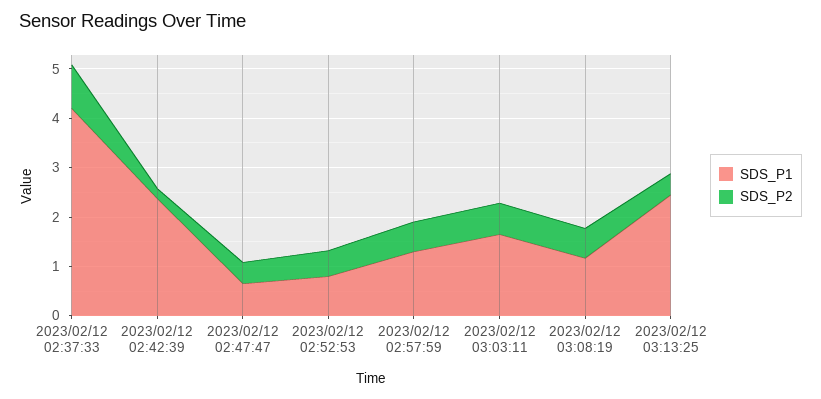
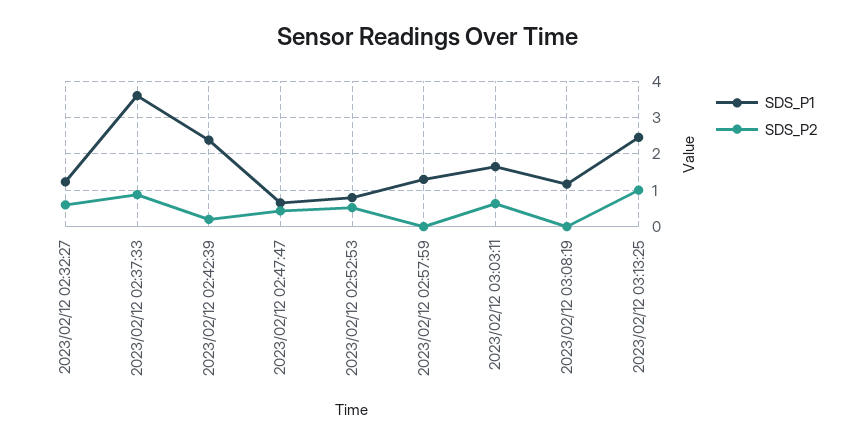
  {
    "SDS_P1": {
-     "2023/02/12 02:37:33": 4.2,
+     "2023/02/12 02:37:33": 3.6,
      "2023/02/12 02:42:39": 2.4,
      "2023/02/12 02:47:47": 0.6,
      "2023/02/12 02:52:53": 0.8,
      "2023/02/12 02:57:59": 1.4,
      "2023/02/12 03:03:11": 1.6,
      "2023/02/12 03:08:19": 1.2,
-     "2023/02/12 03:13:25": 2.4
+     "2023/02/12 03:13:25": 2.4,
+     "2023/02/12 02:32:27": 1.2
    },
    "SDS_P2": {
      "2023/02/12 02:37:33": 0.8,
      "2023/02/12 02:42:39": 0.2,
      "2023/02/12 02:47:47": 0.4,
      "2023/02/12 02:52:53": 0.6,
-     "2023/02/12 02:57:59": 0.6,
+     "2023/02/12 02:57:59": 0,
      "2023/02/12 03:03:11": 0.6,
-     "2023/02/12 03:08:19": 0.6,
+     "2023/02/12 03:08:19": 0,
-     "2023/02/12 03:13:25": 0.4
+     "2023/02/12 03:13:25": 1,
+     "2023/02/12 02:32:27": 0.6
    }
  }

